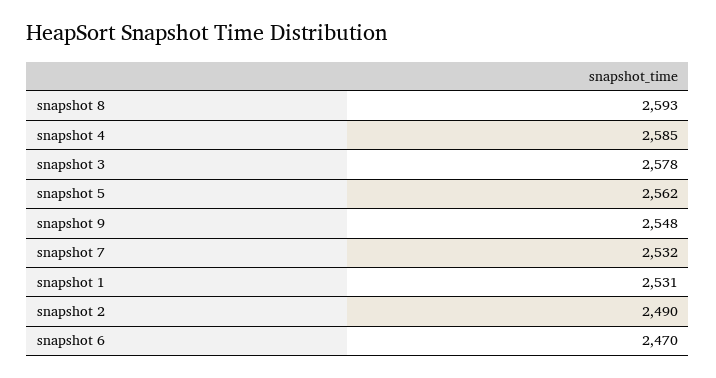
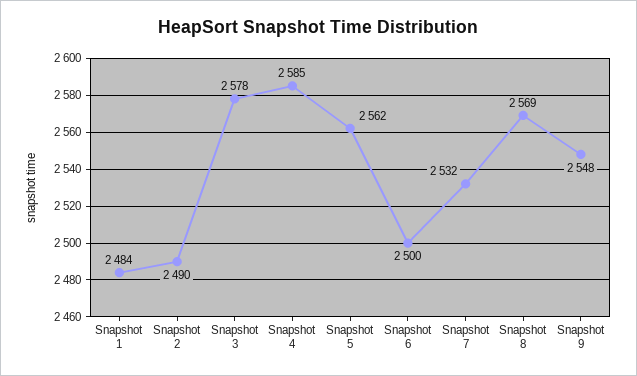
  {
-   "snapshot 8": 2593,
+   "snapshot 8": 2569,
    "snapshot 4": 2585,
    "snapshot 3": 2578,
    "snapshot 5": 2562,
    "snapshot 9": 2548,
    "snapshot 7": 2532,
-   "snapshot 1": 2531,
+   "snapshot 1": 2484,
    "snapshot 2": 2490,
-   "snapshot 6": 2470
+   "snapshot 6": 2500
  }

